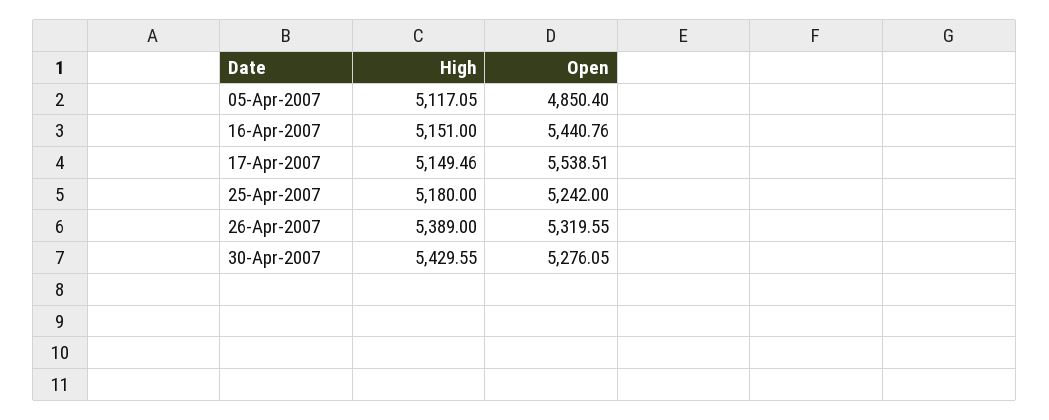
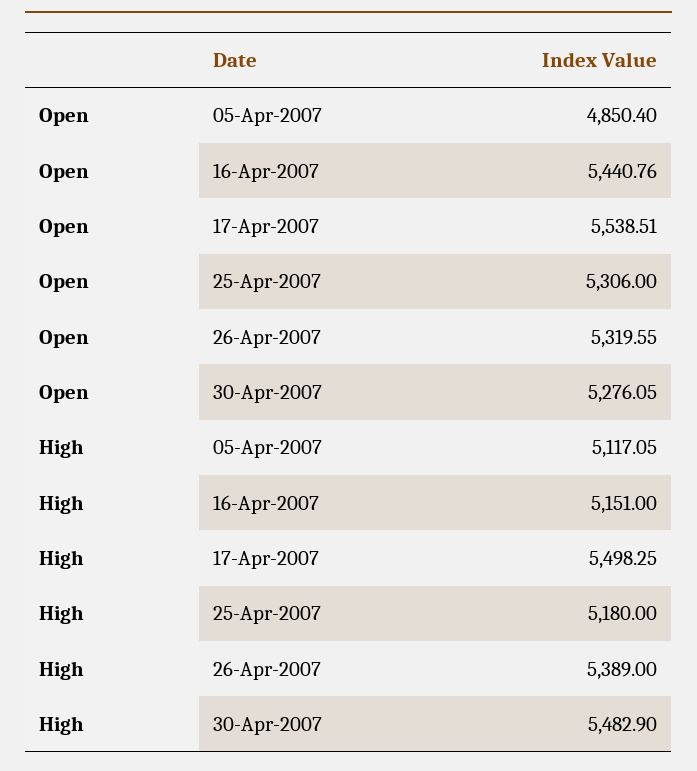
  {
    "High": {
      "05-Apr-2007": 5117.05,
      "16-Apr-2007": 5151,
-     "17-Apr-2007": 5149.46,
+     "17-Apr-2007": 5498.25,
      "25-Apr-2007": 5180,
      "26-Apr-2007": 5389,
-     "30-Apr-2007": 5429.55
+     "30-Apr-2007": 5482.9
    },
    "Open": {
      "05-Apr-2007": 4850.4,
      "16-Apr-2007": 5440.76,
      "17-Apr-2007": 5538.51,
-     "25-Apr-2007": 5242,
+     "25-Apr-2007": 5306,
      "26-Apr-2007": 5319.55,
      "30-Apr-2007": 5276.05
    }
  }

